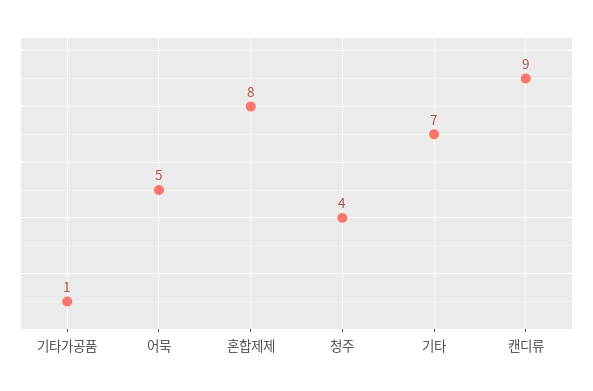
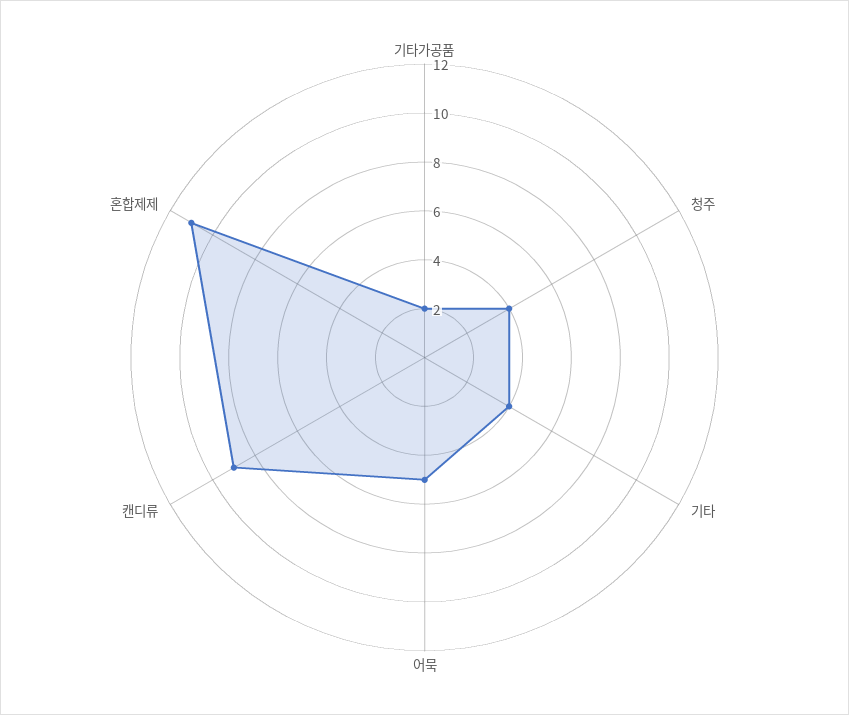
  {
-   "기타가공품": 1,
+   "기타가공품": 2,
    "어묵": 5,
-   "혼합제제": 8,
+   "혼합제제": 11,
    "청주": 4,
-   "기타": 7,
+   "기타": 4,
    "캔디류": 9
  }

